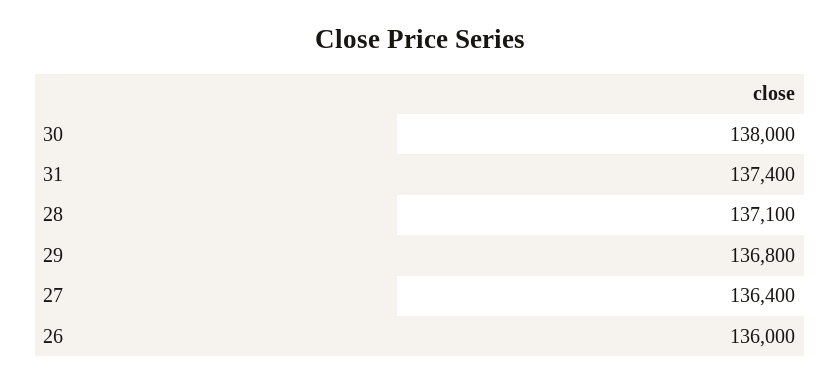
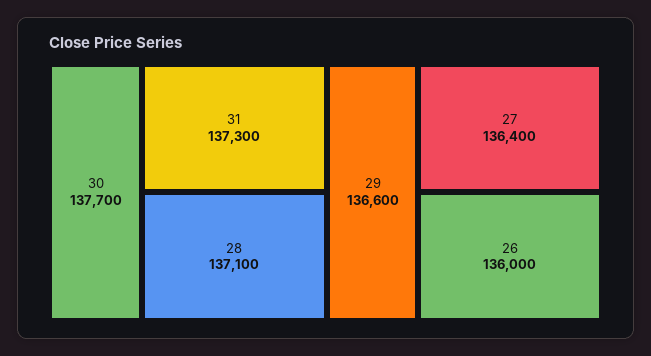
  {
-   "30": 138000,
+   "30": 137700,
-   "31": 137400,
+   "31": 137300,
    "28": 137100,
-   "29": 136800,
+   "29": 136600,
    "27": 136400,
    "26": 136000
  }

